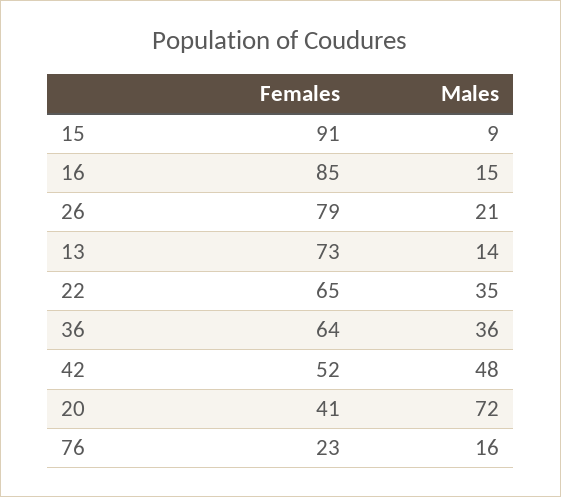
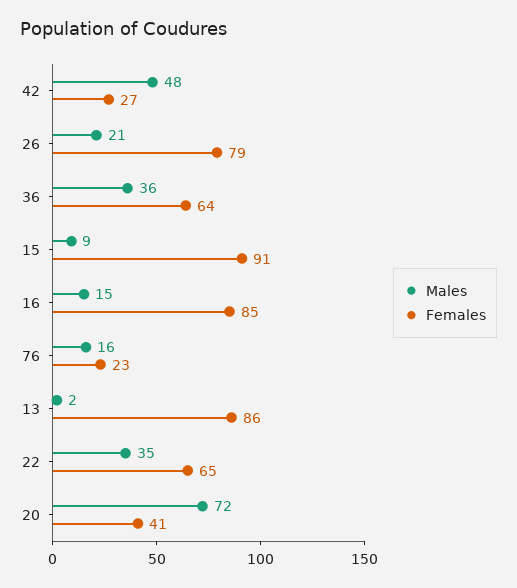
  {
    "Females": {
      "15": 91,
      "16": 85,
      "26": 79,
-     "13": 73,
+     "13": 86,
      "22": 65,
      "36": 64,
-     "42": 52,
+     "42": 27,
      "20": 41,
      "76": 23
    },
    "Males": {
      "15": 9,
      "16": 15,
      "26": 21,
-     "13": 14,
+     "13": 2,
      "22": 35,
      "36": 36,
      "42": 48,
      "20": 72,
      "76": 16
    }
  }

